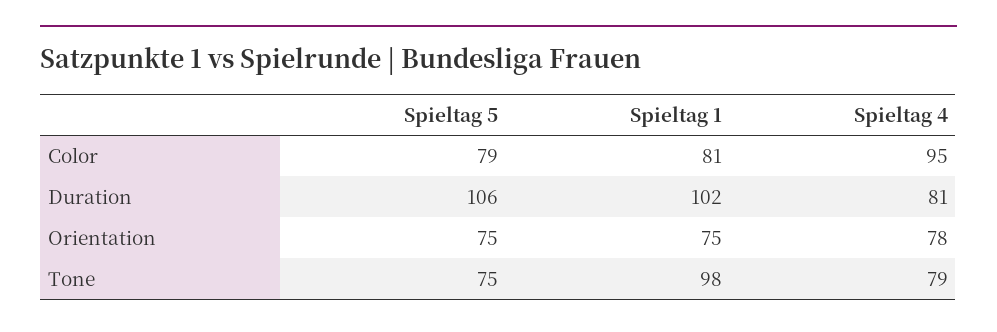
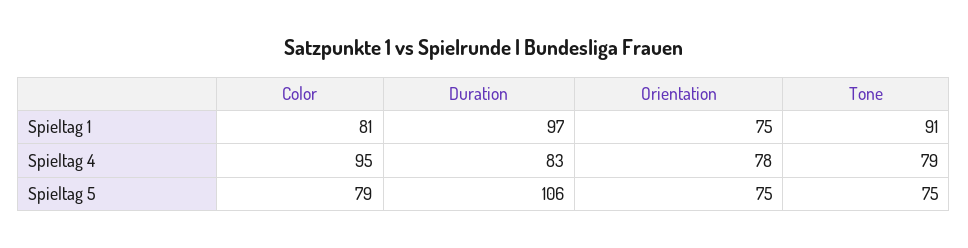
  {
    "Spieltag 5": {
      "Color": 79,
      "Duration": 106,
      "Orientation": 75,
      "Tone": 75
    },
    "Spieltag 1": {
      "Color": 81,
-     "Duration": 102,
+     "Duration": 97,
      "Orientation": 75,
-     "Tone": 98
+     "Tone": 91
    },
    "Spieltag 4": {
      "Color": 95,
-     "Duration": 81,
+     "Duration": 83,
      "Orientation": 78,
      "Tone": 79
    }
  }

